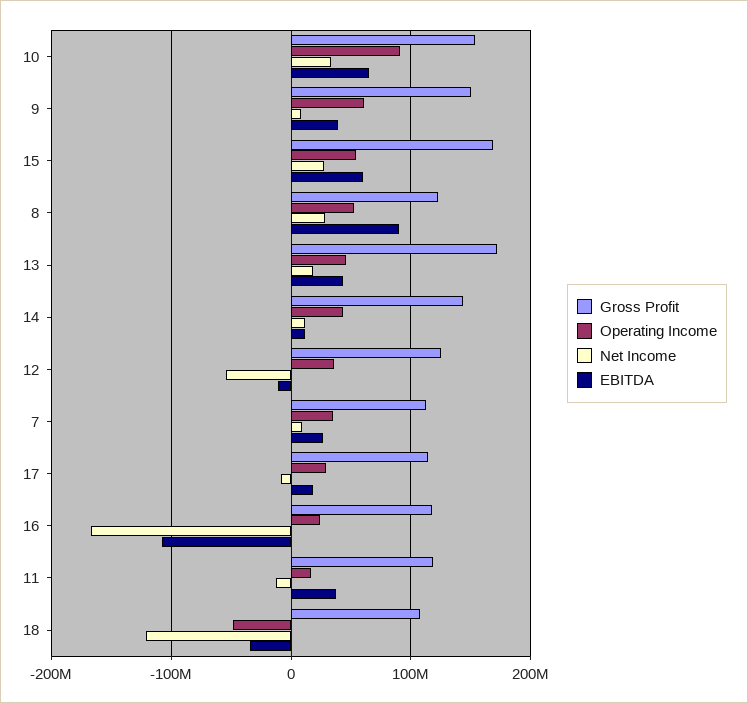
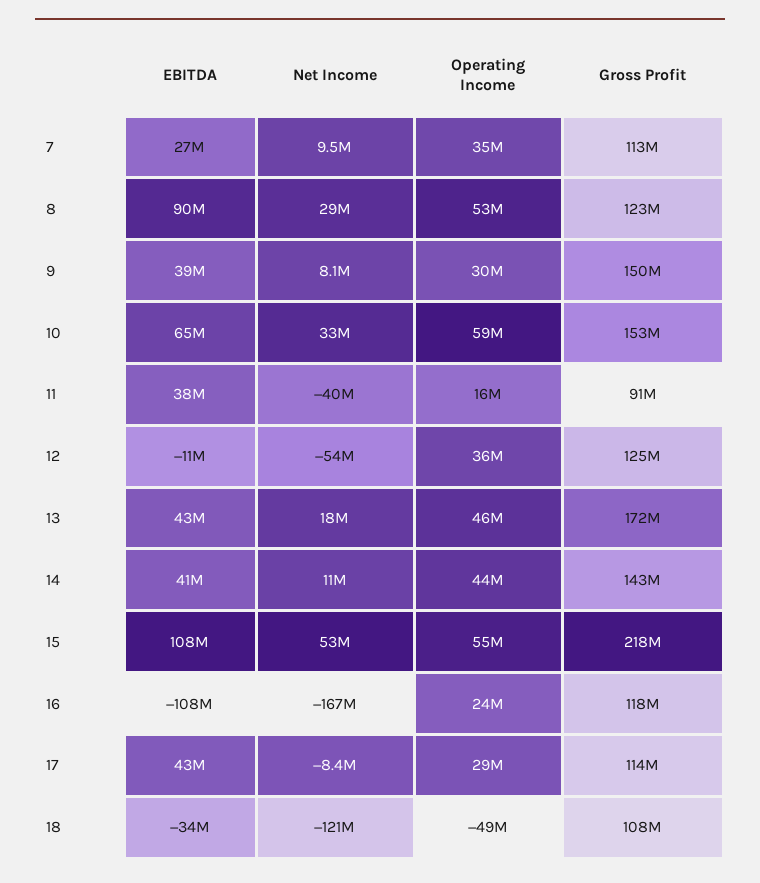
  {
    "Gross Profit": {
      "10": 153000000,
      "9": 150000000,
-     "15": 170000000,
+     "15": 218000000,
      "8": 123000000,
      "13": 172000000,
      "14": 143000000,
      "12": 125000000,
      "7": 113000000,
      "17": 114000000,
      "16": 118000000,
-     "11": 120000000,
+     "11": 91000000,
      "18": 108000000
    },
    "Operating Income": {
-     "10": 90000000,
+     "10": 59000000,
-     "9": 60000000,
+     "9": 30000000,
      "15": 55000000,
      "8": 53000000,
      "13": 46000000,
      "14": 44000000,
      "12": 36000000,
      "7": 35000000,
      "17": 29000000,
      "16": 24000000,
      "11": 16000000,
      "18": -49000000
    },
    "Net Income": {
      "10": 33000000,
      "9": 8100000,
-     "15": 30000000,
+     "15": 53000000,
      "8": 29000000,
      "13": 18000000,
      "14": 11000000,
      "12": -54000000,
      "7": 9500000,
      "17": -8400000,
      "16": -167000000,
-     "11": -10000000,
+     "11": -40000000,
      "18": -121000000
    },
    "EBITDA": {
      "10": 65000000,
      "9": 39000000,
-     "15": 60000000,
+     "15": 108000000,
      "8": 90000000,
      "13": 43000000,
-     "14": 10000000,
+     "14": 41000000,
      "12": -11000000,
      "7": 27000000,
-     "17": 20000000,
+     "17": 43000000,
      "16": -108000000,
      "11": 38000000,
      "18": -34000000
    }
  }

